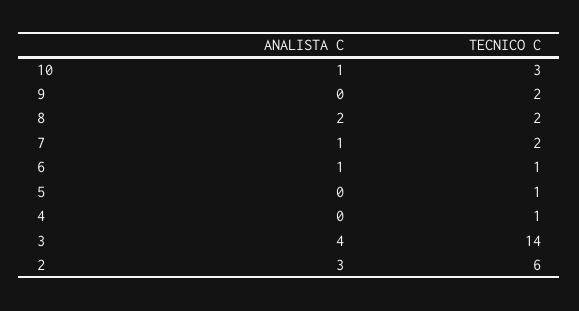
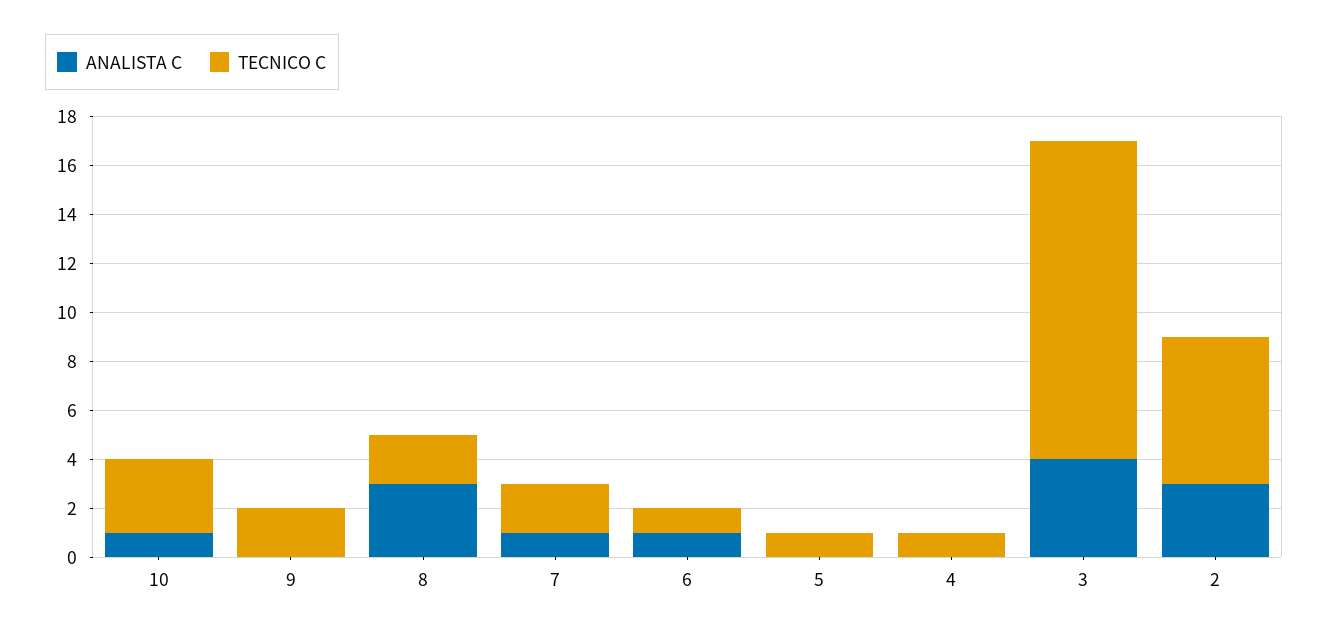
  {
    "ANALISTA C": {
      "10": 1,
      "9": 0,
-     "8": 2,
+     "8": 3,
      "7": 1,
      "6": 1,
      "5": 0,
      "4": 0,
      "3": 4,
      "2": 3
    },
    "TECNICO C": {
      "10": 3,
      "9": 2,
      "8": 2,
      "7": 2,
      "6": 1,
      "5": 1,
      "4": 1,
-     "3": 14,
+     "3": 13,
      "2": 6
    }
  }

